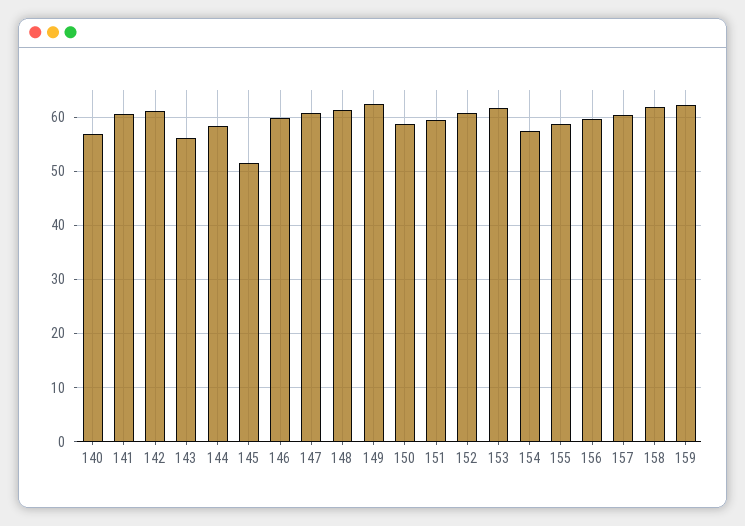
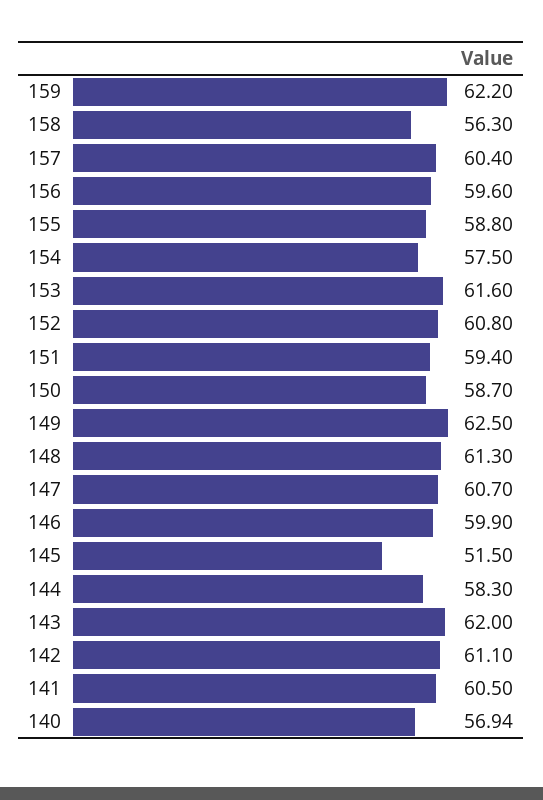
  {
    "140": 56.94,
    "141": 60.5,
    "142": 61.1,
-   "143": 56,
+   "143": 62,
    "144": 58.3,
    "145": 51.5,
    "146": 59.9,
    "147": 60.7,
    "148": 61.3,
    "149": 62.5,
    "150": 58.7,
    "151": 59.4,
    "152": 60.8,
    "153": 61.6,
    "154": 57.5,
    "155": 58.8,
    "156": 59.6,
    "157": 60.4,
-   "158": 62,
+   "158": 56.3,
    "159": 62.2
  }

